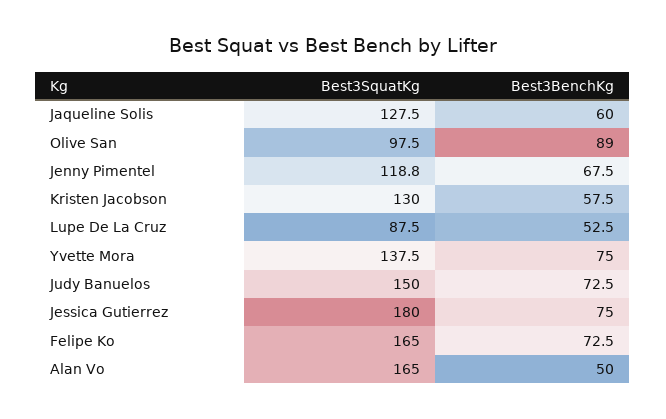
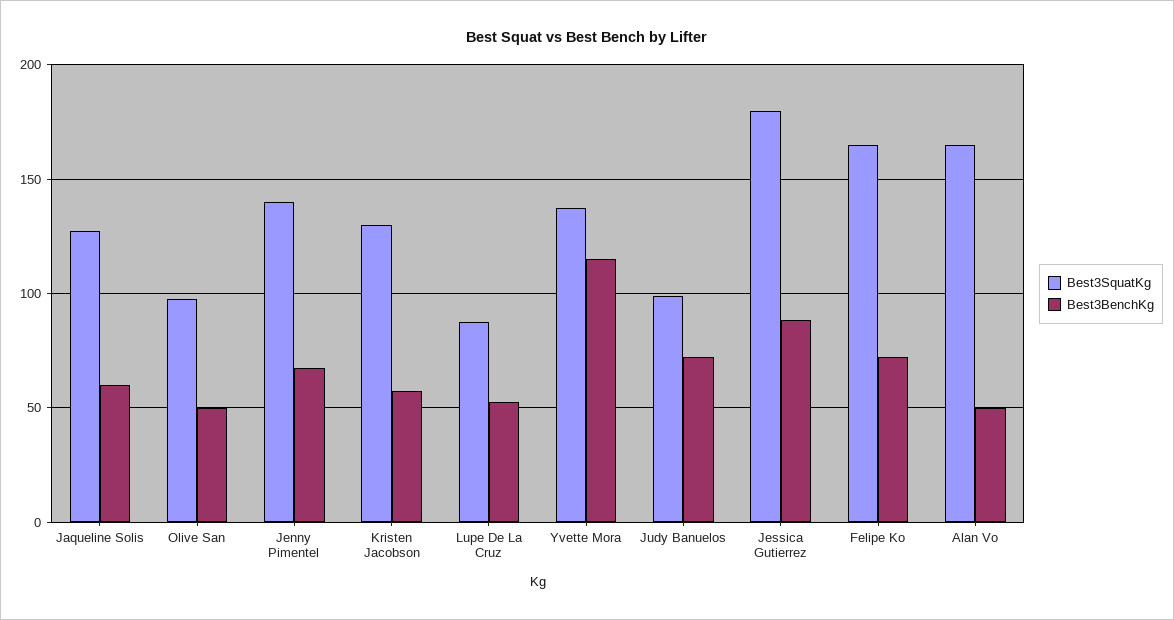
  {
    "Best3SquatKg": {
      "Jaqueline Solis": 127.5,
      "Olive San": 97.5,
-     "Jenny Pimentel": 118.8,
+     "Jenny Pimentel": 140,
      "Kristen Jacobson": 130,
      "Lupe De La Cruz": 87.5,
      "Yvette Mora": 137.5,
-     "Judy Banuelos": 150,
+     "Judy Banuelos": 100,
      "Jessica Gutierrez": 180,
      "Felipe Ko": 165,
      "Alan Vo": 165
    },
    "Best3BenchKg": {
      "Jaqueline Solis": 60,
-     "Olive San": 89,
+     "Olive San": 50,
      "Jenny Pimentel": 67.5,
      "Kristen Jacobson": 57.5,
      "Lupe De La Cruz": 52.5,
-     "Yvette Mora": 75,
+     "Yvette Mora": 115,
      "Judy Banuelos": 72.5,
-     "Jessica Gutierrez": 75,
+     "Jessica Gutierrez": 90,
      "Felipe Ko": 72.5,
      "Alan Vo": 50
    }
  }

